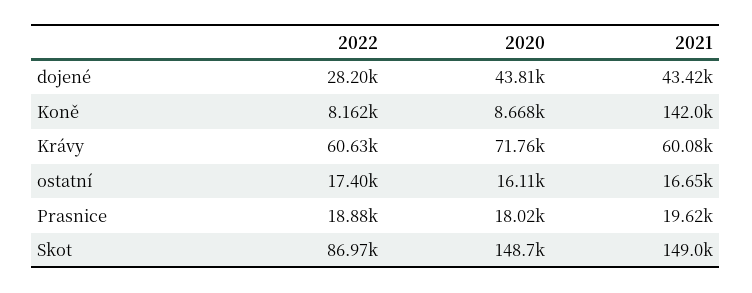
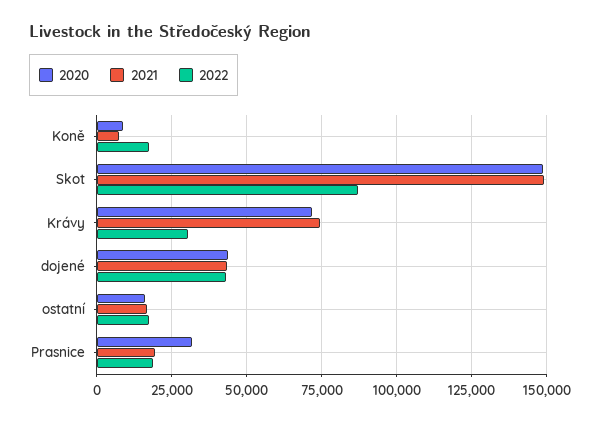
  {
    "2022": {
-     "dojené": 28200,
+     "dojené": 42500,
-     "Koně": 8162,
+     "Koně": 17500,
-     "Krávy": 60630,
+     "Krávy": 30000,
      "ostatní": 17400,
      "Prasnice": 18880,
      "Skot": 86970
    },
    "2020": {
      "dojené": 43810,
      "Koně": 8668,
      "Krávy": 71760,
      "ostatní": 16110,
-     "Prasnice": 18020,
+     "Prasnice": 32500,
      "Skot": 148700
    },
    "2021": {
      "dojené": 43420,
-     "Koně": 142000,
+     "Koně": 7500,
-     "Krávy": 60080,
+     "Krávy": 75000,
      "ostatní": 16650,
      "Prasnice": 19620,
      "Skot": 149000
    }
  }

